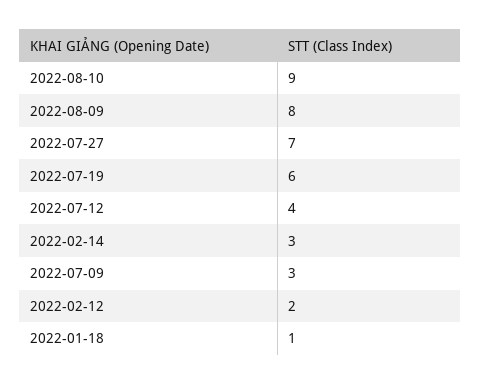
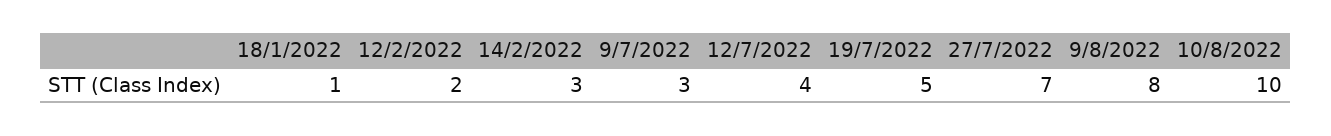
  {
-   "2022-08-10": 9,
+   "2022-08-10": 10,
    "2022-08-09": 8,
    "2022-07-27": 7,
-   "2022-07-19": 6,
+   "2022-07-19": 5,
    "2022-07-12": 4,
    "2022-02-14": 3,
    "2022-07-09": 3,
    "2022-02-12": 2,
    "2022-01-18": 1
  }

